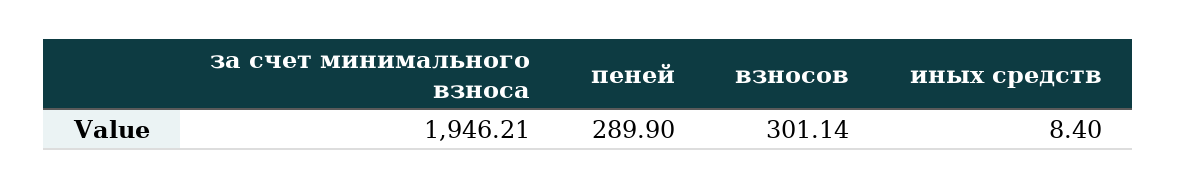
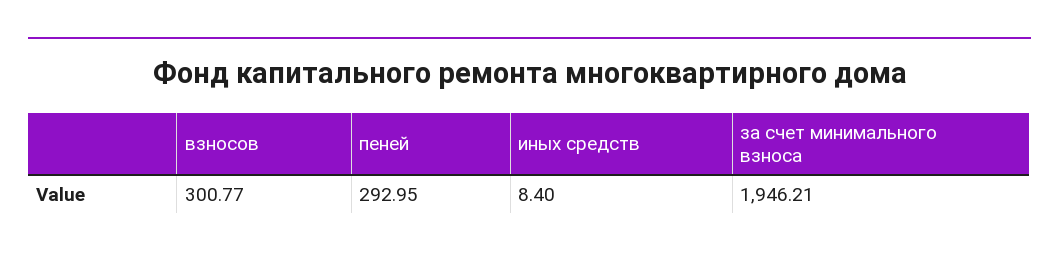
  {
    "за счет минимального взноса": 1946.21,
-   "пеней": 289.9,
+   "пеней": 292.95,
-   "взносов": 301.14,
+   "взносов": 300.77,
    "иных средств": 8.4
  }

